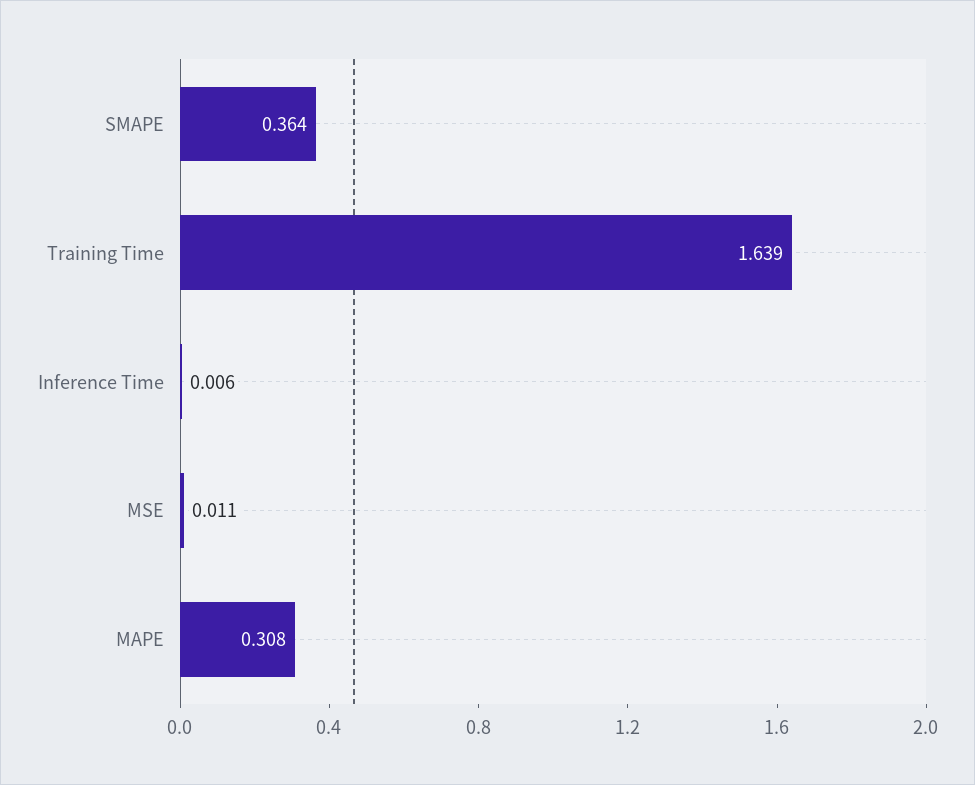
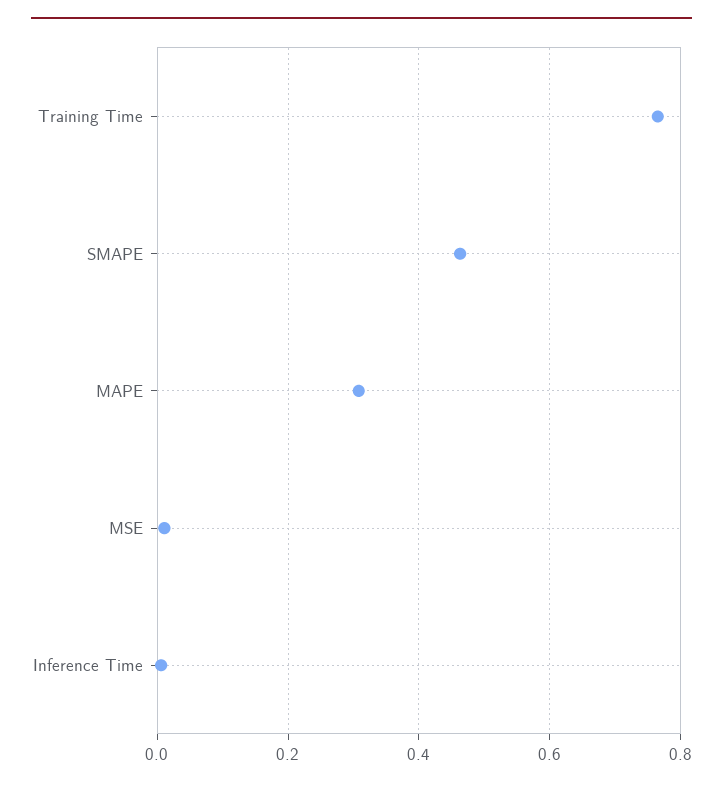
  {
-   "SMAPE": 0.364,
+   "SMAPE": 0.46,
-   "Training Time": 1.639,
+   "Training Time": 0.76,
    "Inference Time": 0.006,
    "MSE": 0.011,
    "MAPE": 0.308
  }

